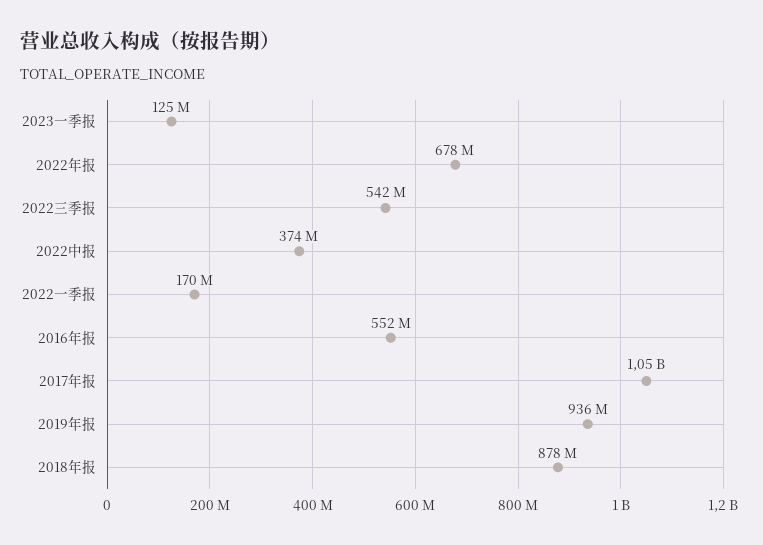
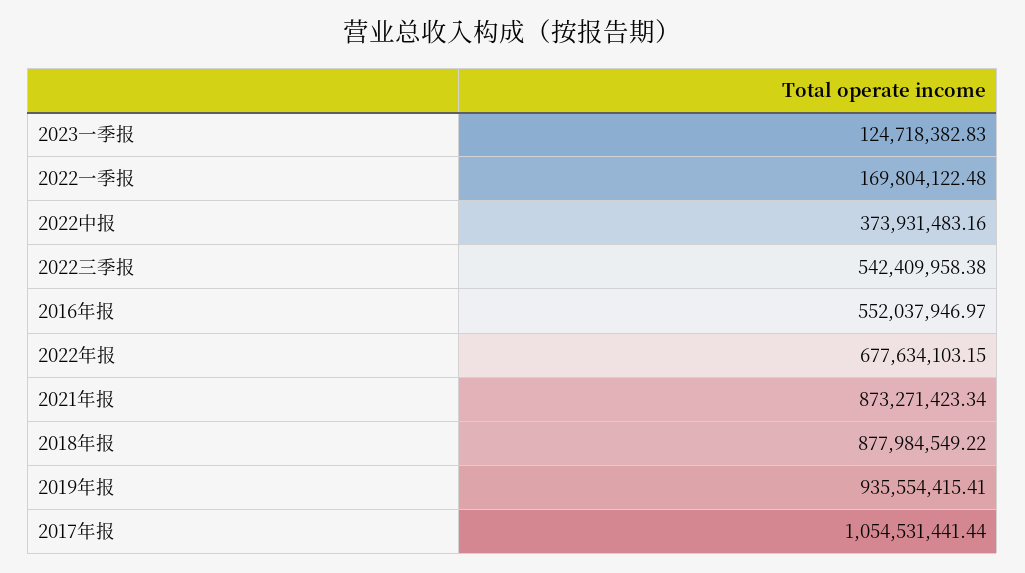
  {
    "2023一季报": 124718382.83,
    "2022年报": 677634103.15,
    "2022三季报": 542409958.38,
    "2022中报": 373931483.16,
    "2022一季报": 169804122.48,
    "2016年报": 552037946.97,
    "2017年报": 1054531441.44,
    "2019年报": 935554415.41,
-   "2018年报": 877984549.22
+   "2018年报": 877984549.22,
+   "2021年报": 873271423.34
  }

